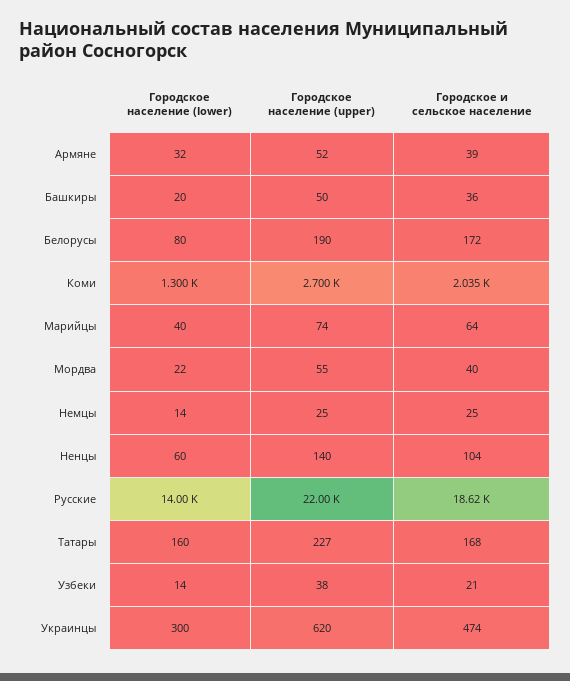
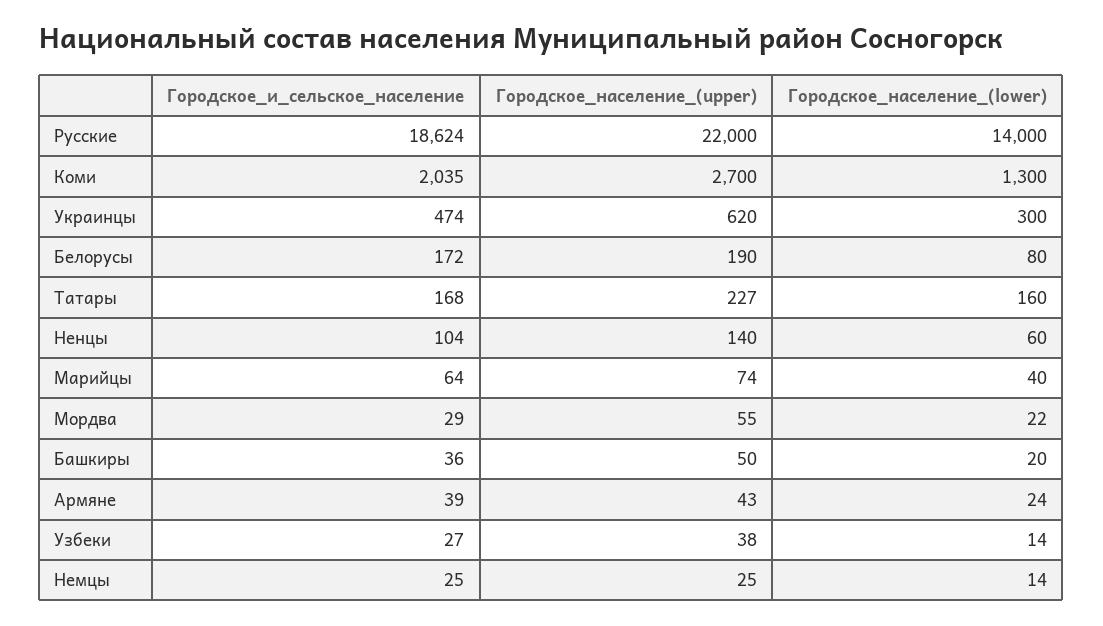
  {
    "Городское население (lower)": {
-     "Армяне": 32,
+     "Армяне": 24,
      "Башкиры": 20,
      "Белорусы": 80,
      "Коми": 1300,
      "Марийцы": 40,
      "Мордва": 22,
      "Немцы": 14,
      "Ненцы": 60,
      "Русские": 14000,
      "Татары": 160,
      "Узбеки": 14,
      "Украинцы": 300
    },
    "Городское население (upper)": {
-     "Армяне": 52,
+     "Армяне": 43,
      "Башкиры": 50,
      "Белорусы": 190,
      "Коми": 2700,
      "Марийцы": 74,
      "Мордва": 55,
      "Немцы": 25,
      "Ненцы": 140,
      "Русские": 22000,
      "Татары": 227,
      "Узбеки": 38,
      "Украинцы": 620
    },
    "Городское и сельское население": {
      "Армяне": 39,
      "Башкиры": 36,
      "Белорусы": 172,
      "Коми": 2035,
      "Марийцы": 64,
-     "Мордва": 40,
+     "Мордва": 29,
      "Немцы": 25,
      "Ненцы": 104,
      "Русские": 18624,
      "Татары": 168,
-     "Узбеки": 21,
+     "Узбеки": 27,
      "Украинцы": 474
    }
  }

